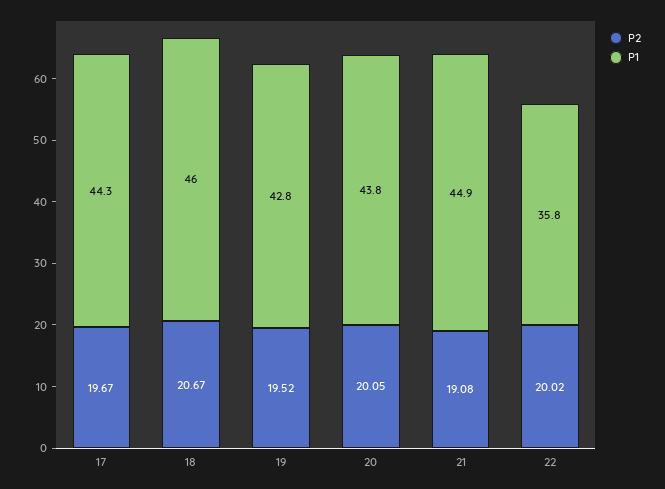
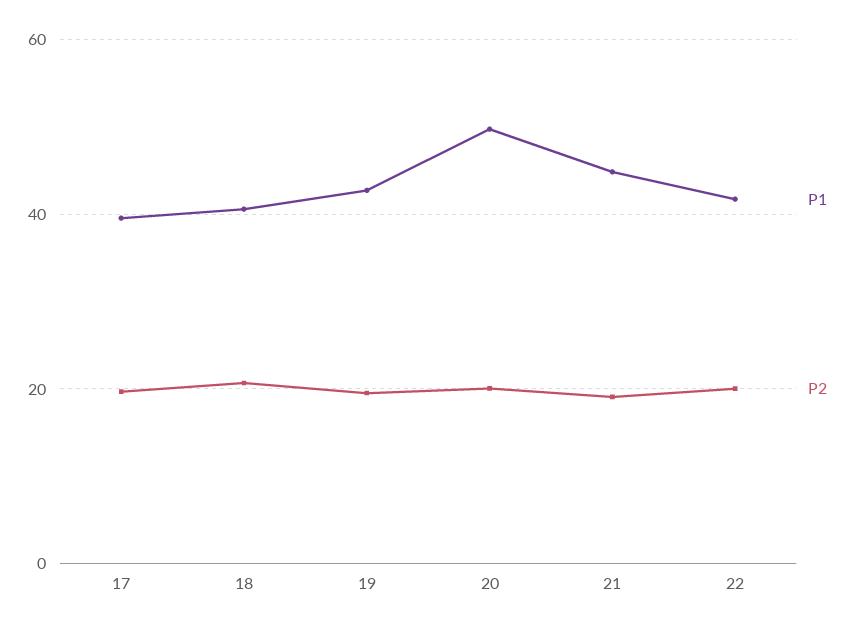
  {
    "P2": {
      "17": 19.67,
      "18": 20.67,
      "19": 19.52,
      "20": 20.05,
      "21": 19.08,
      "22": 20.02
    },
    "P1": {
-     "17": 44.3,
+     "17": 40,
-     "18": 46,
+     "18": 40,
      "19": 42.8,
-     "20": 43.8,
+     "20": 50,
      "21": 44.9,
-     "22": 35.8
+     "22": 42
    }
  }

